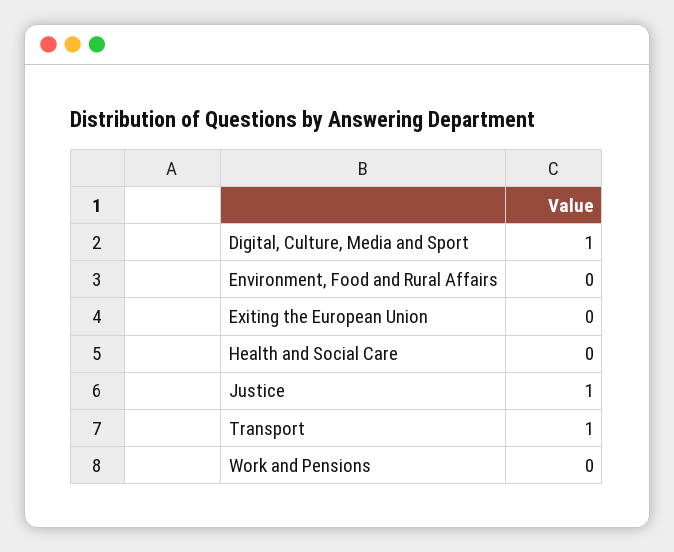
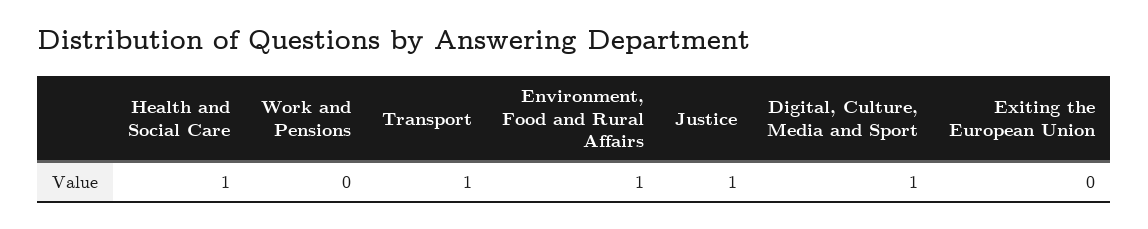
  {
    "Digital, Culture, Media and Sport": 1,
-   "Environment, Food and Rural Affairs": 0,
+   "Environment, Food and Rural Affairs": 1,
    "Exiting the European Union": 0,
-   "Health and Social Care": 0,
+   "Health and Social Care": 1,
    "Justice": 1,
    "Transport": 1,
    "Work and Pensions": 0
  }

